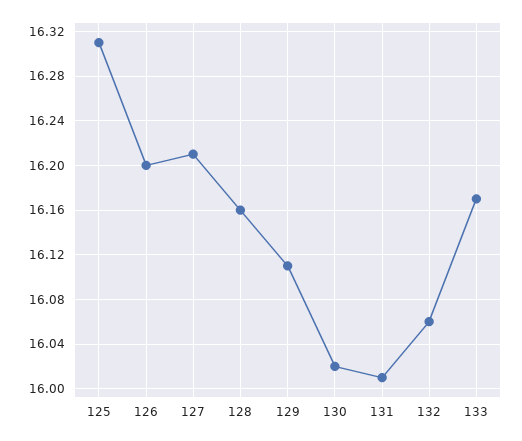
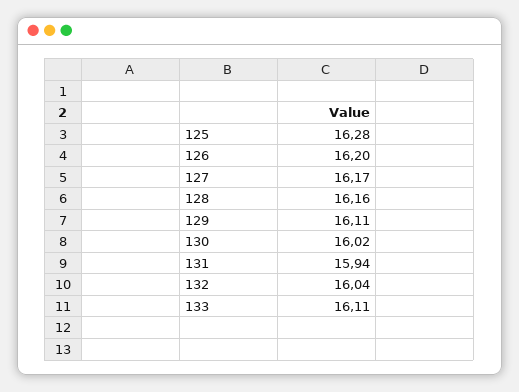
  {
-   "125": 16.31,
+   "125": 16.28,
    "126": 16.2,
-   "127": 16.21,
+   "127": 16.17,
    "128": 16.16,
    "129": 16.11,
    "130": 16.02,
-   "131": 16.01,
+   "131": 15.94,
-   "132": 16.06,
+   "132": 16.04,
-   "133": 16.17
+   "133": 16.11
  }

